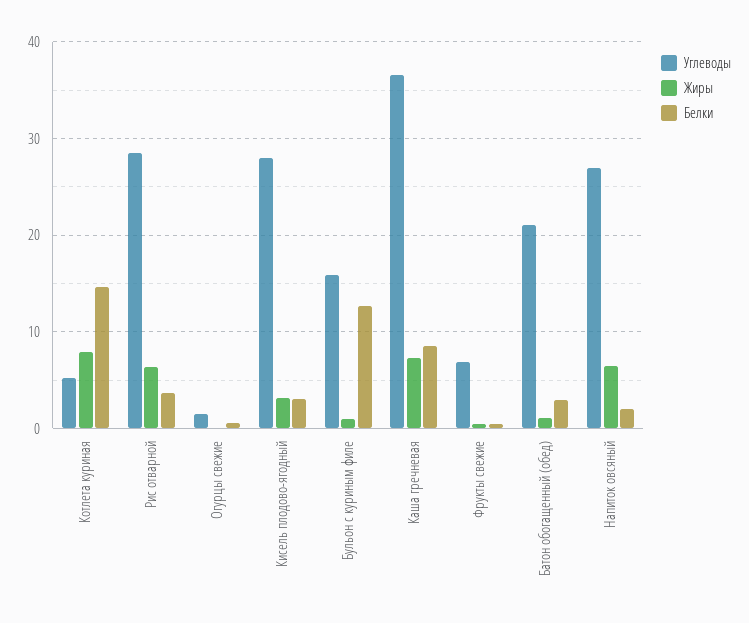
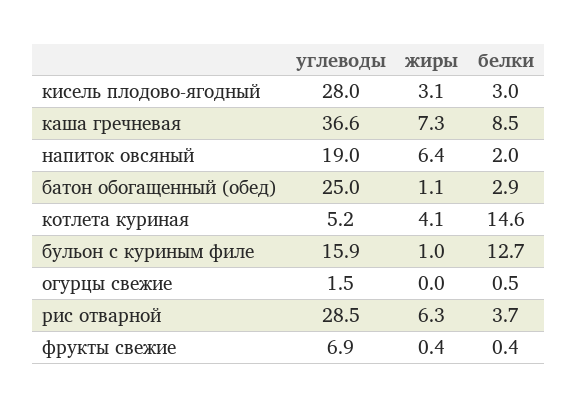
  {
    "Углеводы": {
      "Котлета куриная": 5.2,
      "Рис отварной": 28.5,
      "Огурцы свежие": 1.5,
      "Кисель плодово-ягодный": 28,
      "Бульон с куриным филе": 15.9,
      "Каша гречневая": 36.6,
      "Фрукты свежие": 6.9,
-     "Батон обогащенный (обед)": 21,
+     "Батон обогащенный (обед)": 25,
-     "Напиток овсяный": 27
+     "Напиток овсяный": 19
    },
    "Жиры": {
-     "Котлета куриная": 8,
+     "Котлета куриная": 4.1,
      "Рис отварной": 6.3,
      "Огурцы свежие": 0,
      "Кисель плодово-ягодный": 3.1,
      "Бульон с куриным филе": 1,
      "Каша гречневая": 7.3,
      "Фрукты свежие": 0.4,
      "Батон обогащенный (обед)": 1.1,
      "Напиток овсяный": 6.4
    },
    "Белки": {
      "Котлета куриная": 14.6,
      "Рис отварной": 3.7,
      "Огурцы свежие": 0.5,
      "Кисель плодово-ягодный": 3,
      "Бульон с куриным филе": 12.7,
      "Каша гречневая": 8.5,
      "Фрукты свежие": 0.4,
      "Батон обогащенный (обед)": 2.9,
      "Напиток овсяный": 2
    }
  }

